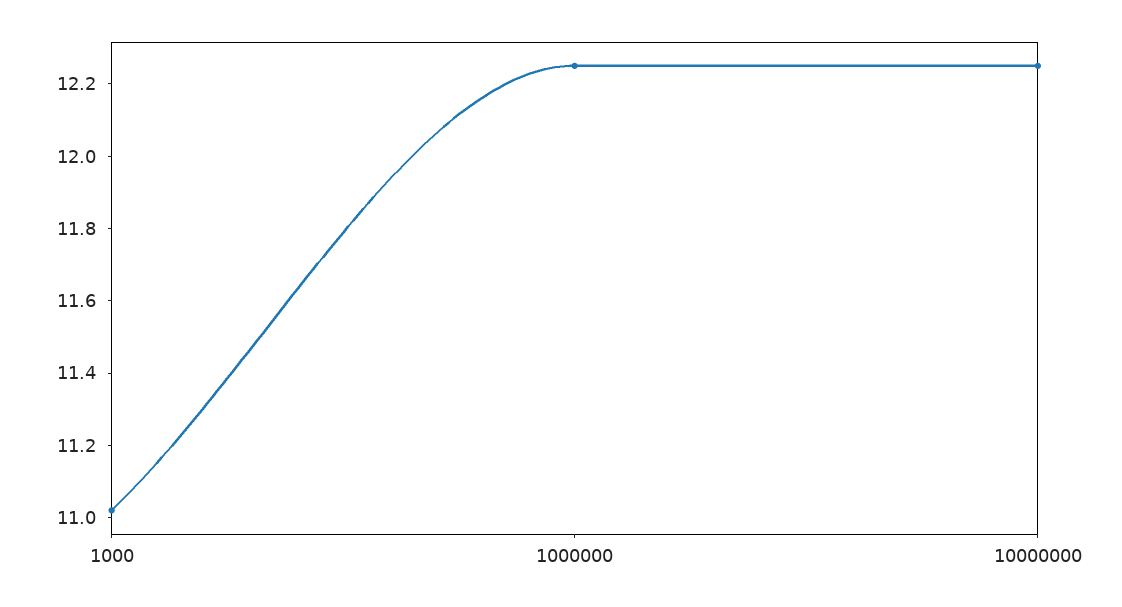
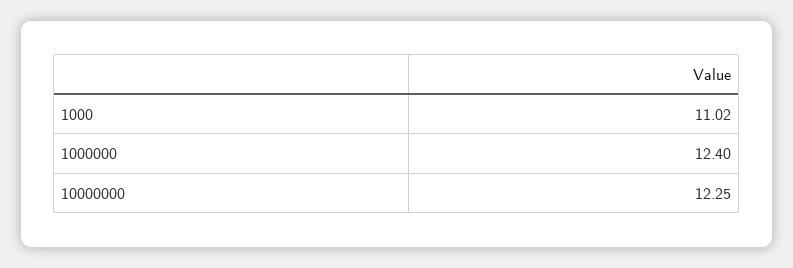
  {
    "1000": 11.02,
-   "1000000": 12.25,
+   "1000000": 12.4,
    "10000000": 12.25
  }

